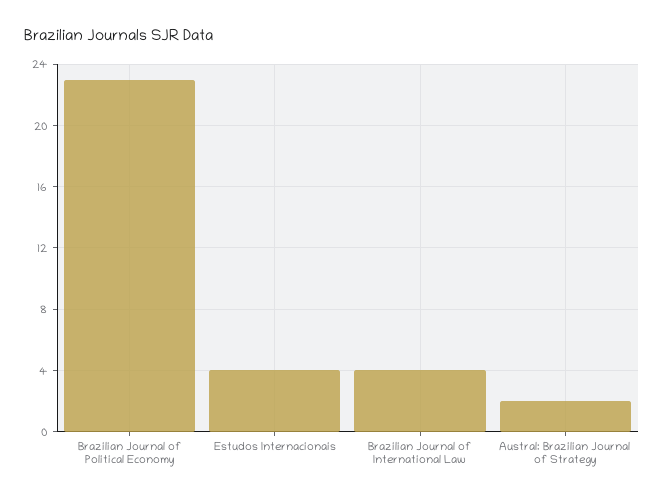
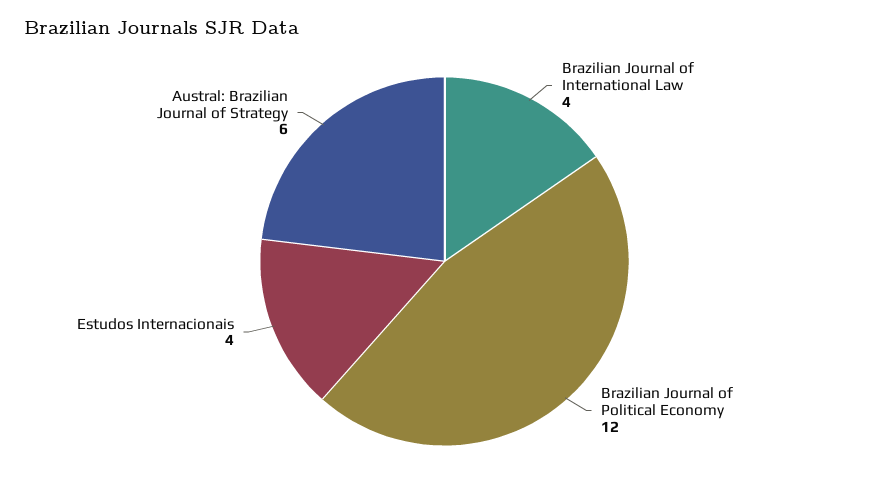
  {
-   "Brazilian Journal of Political Economy": 23,
+   "Brazilian Journal of Political Economy": 12,
    "Estudos Internacionais": 4,
    "Brazilian Journal of International Law": 4,
-   "Austral: Brazilian Journal of Strategy": 2
+   "Austral: Brazilian Journal of Strategy": 6
  }

